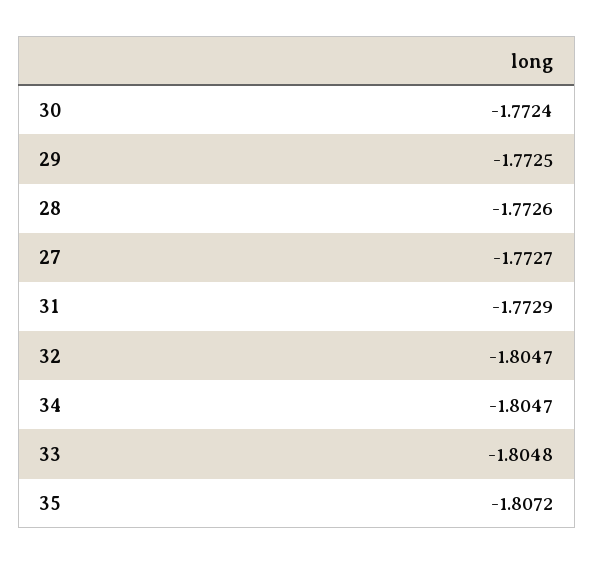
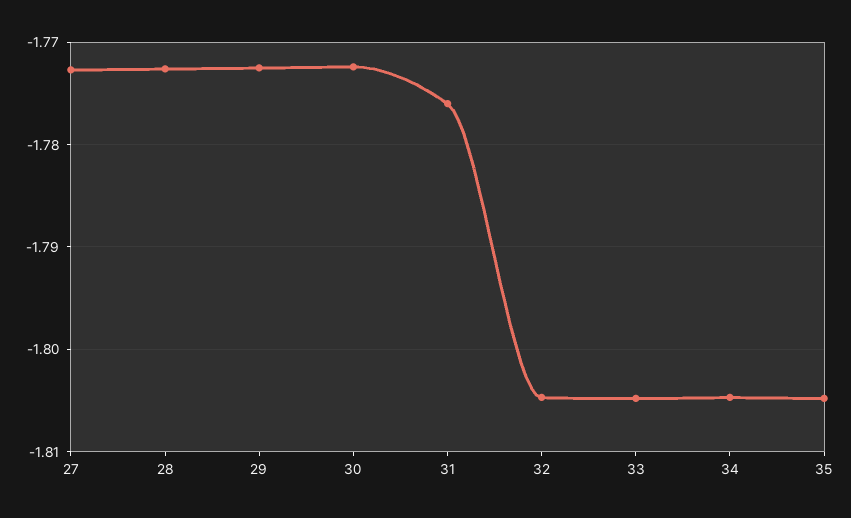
  {
    "30": -1.7724,
    "29": -1.7725,
    "28": -1.7726,
    "27": -1.7727,
-   "31": -1.7729,
+   "31": -1.776,
    "32": -1.8047,
    "34": -1.8047,
    "33": -1.8048,
-   "35": -1.8072
+   "35": -1.805
  }

